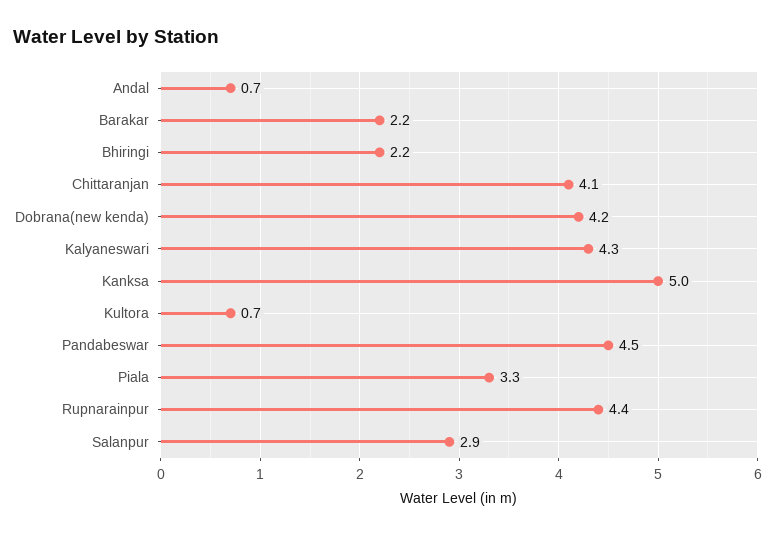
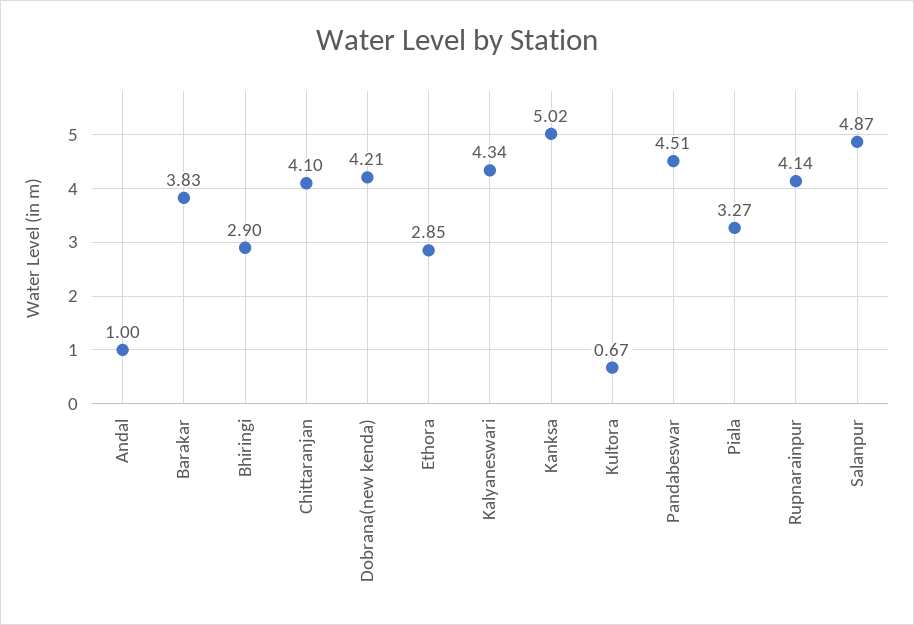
  {
-   "Andal": 0.7,
+   "Andal": 1,
-   "Barakar": 2.2,
+   "Barakar": 3.83,
-   "Bhiringi": 2.2,
+   "Bhiringi": 2.9,
    "Chittaranjan": 4.1,
    "Dobrana(new kenda)": 4.21,
    "Kalyaneswari": 4.34,
    "Kanksa": 5.02,
    "Kultora": 0.67,
    "Pandabeswar": 4.51,
    "Piala": 3.27,
-   "Rupnarainpur": 4.4,
+   "Rupnarainpur": 4.14,
-   "Salanpur": 2.9
+   "Salanpur": 4.87,
+   "Ethora": 2.85
  }

